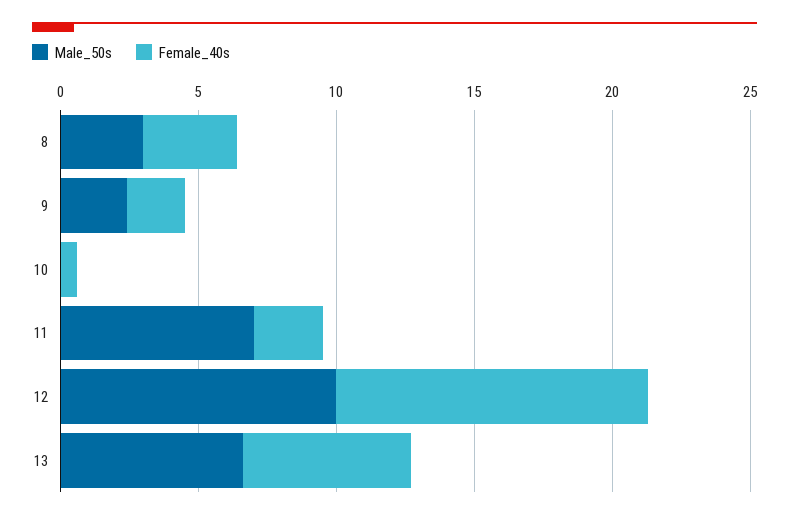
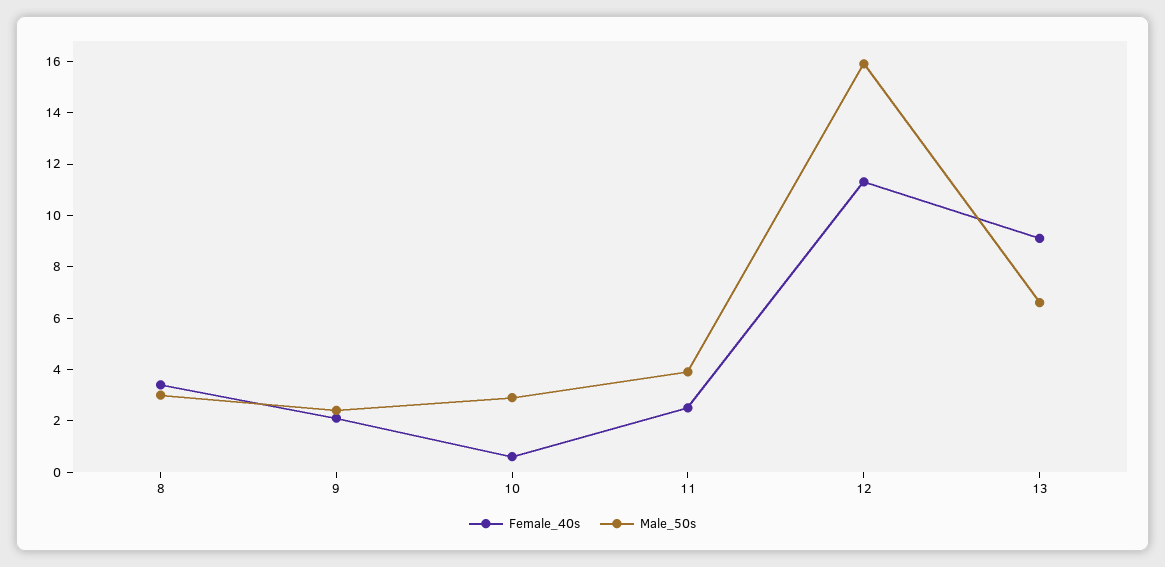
  {
    "Male_50s": {
      "8": 3,
      "9": 2.5,
-     "10": 0,
+     "10": 3,
-     "11": 7,
+     "11": 4,
-     "12": 10,
+     "12": 16,
      "13": 6.5
    },
    "Female_40s": {
      "8": 3.5,
      "9": 2,
      "10": 0.5,
      "11": 2.5,
      "12": 11.5,
-     "13": 6
+     "13": 9
    }
  }

